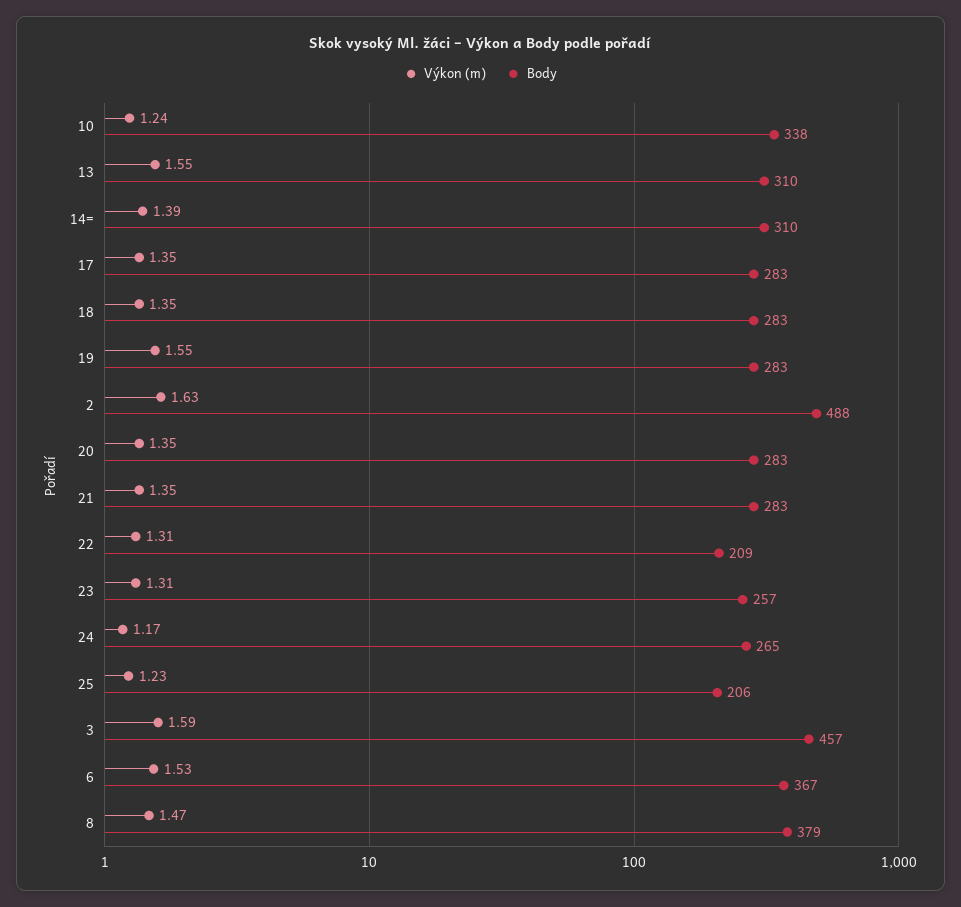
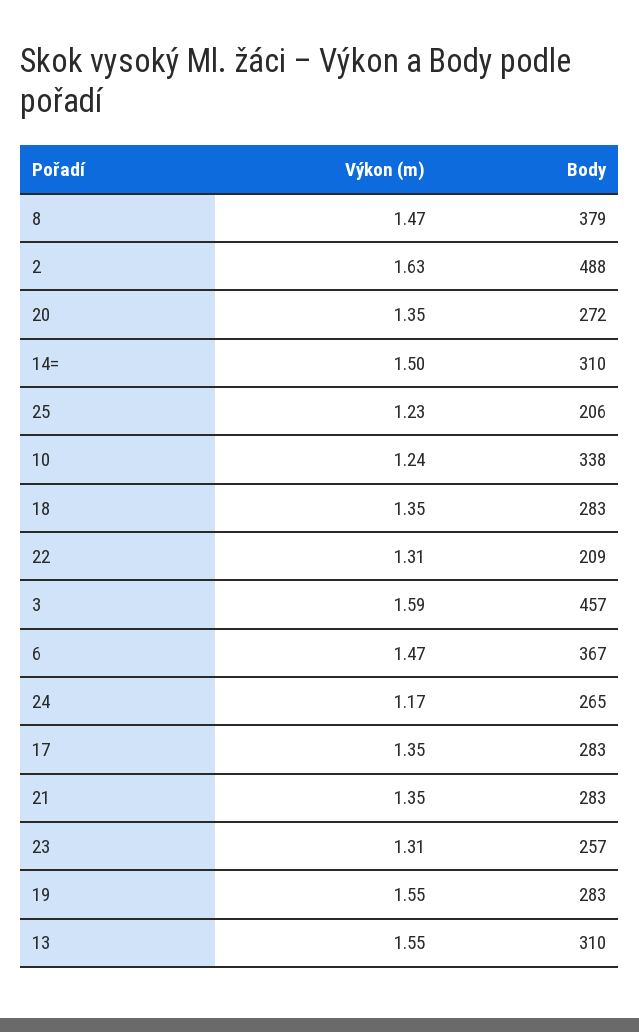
  {
    "Výkon (m)": {
      "10": 1.24,
      "13": 1.55,
-     "14=": 1.39,
+     "14=": 1.5,
      "17": 1.35,
      "18": 1.35,
      "19": 1.55,
      "2": 1.63,
      "20": 1.35,
      "21": 1.35,
      "22": 1.31,
      "23": 1.31,
      "24": 1.17,
      "25": 1.23,
      "3": 1.59,
-     "6": 1.53,
+     "6": 1.47,
      "8": 1.47
    },
    "Body": {
      "10": 338,
      "13": 310,
      "14=": 310,
      "17": 283,
      "18": 283,
      "19": 283,
      "2": 488,
-     "20": 283,
+     "20": 272,
      "21": 283,
      "22": 209,
      "23": 257,
      "24": 265,
      "25": 206,
      "3": 457,
      "6": 367,
      "8": 379
    }
  }

